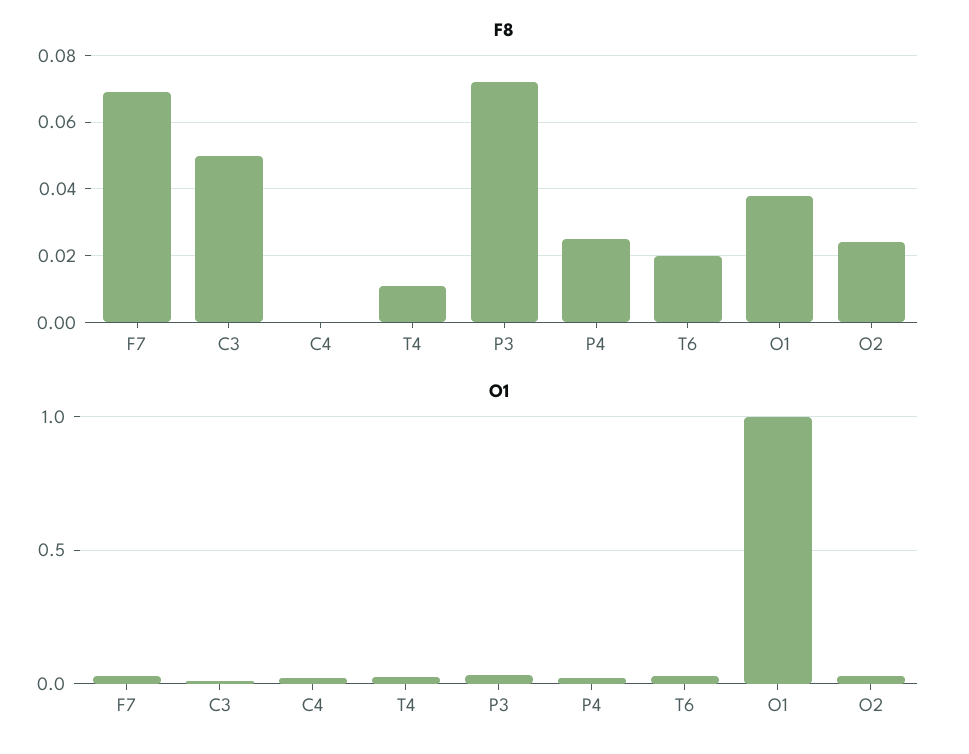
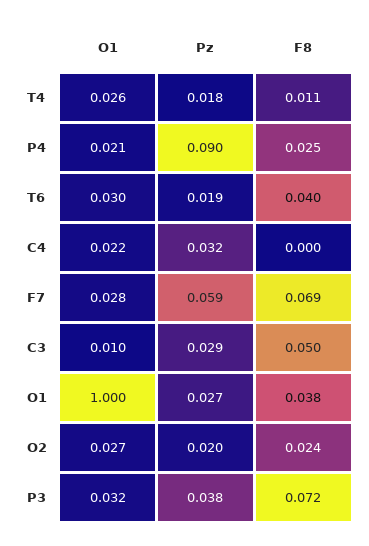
  {
    "F8": {
      "F7": 0.069,
      "C3": 0.05,
      "C4": 0,
      "T4": 0.011,
      "P3": 0.072,
      "P4": 0.025,
-     "T6": 0.02,
+     "T6": 0.04,
      "O1": 0.038,
      "O2": 0.024
    },
    "O1": {
      "F7": 0.028,
      "C3": 0.01,
      "C4": 0.022,
      "T4": 0.026,
      "P3": 0.032,
      "P4": 0.021,
      "T6": 0.03,
      "O1": 1,
      "O2": 0.027
-   }
+   },
+   "Pz": {
+     "T4": 0.018,
+     "P4": 0.09,
+     "T6": 0.019,
+     "C4": 0.032,
+     "F7": 0.059,
+     "C3": 0.029,
+     "O1": 0.027,
+     "O2": 0.02,
+     "P3": 0.038
+   }
  }

